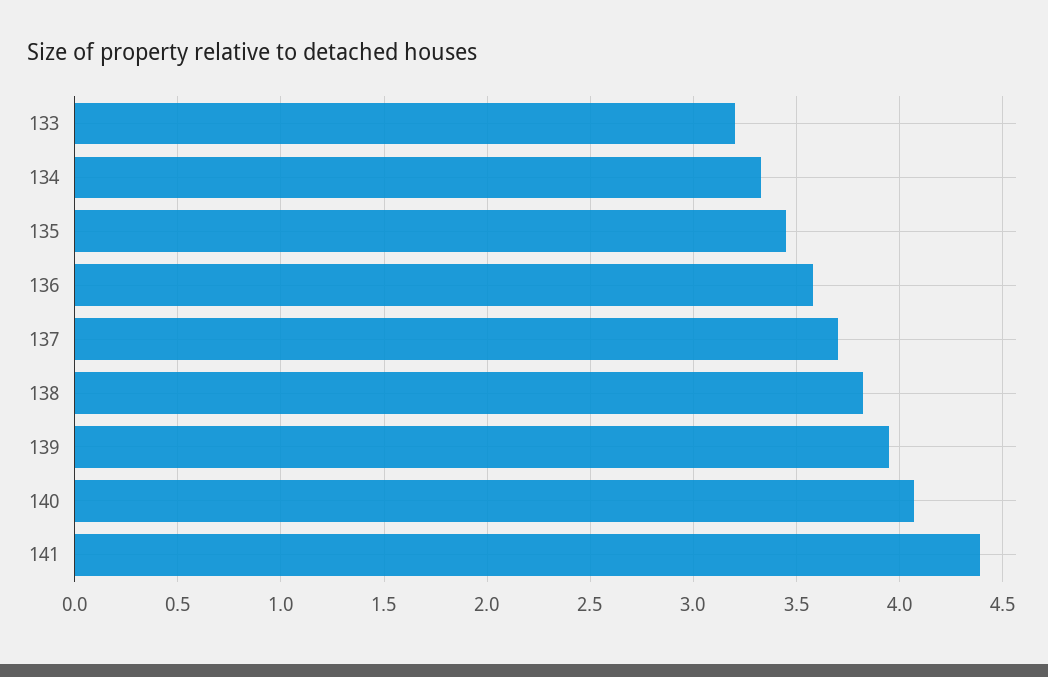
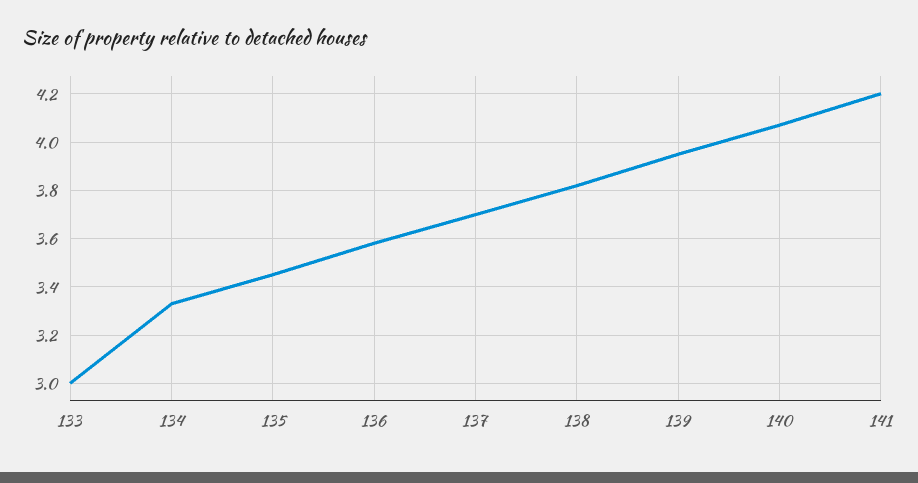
  {
-   "133": 3.2,
+   "133": 3,
    "134": 3.35,
    "135": 3.45,
    "136": 3.6,
    "137": 3.7,
    "138": 3.8,
    "139": 3.95,
    "140": 4.05,
-   "141": 4.4
+   "141": 4.2
  }

